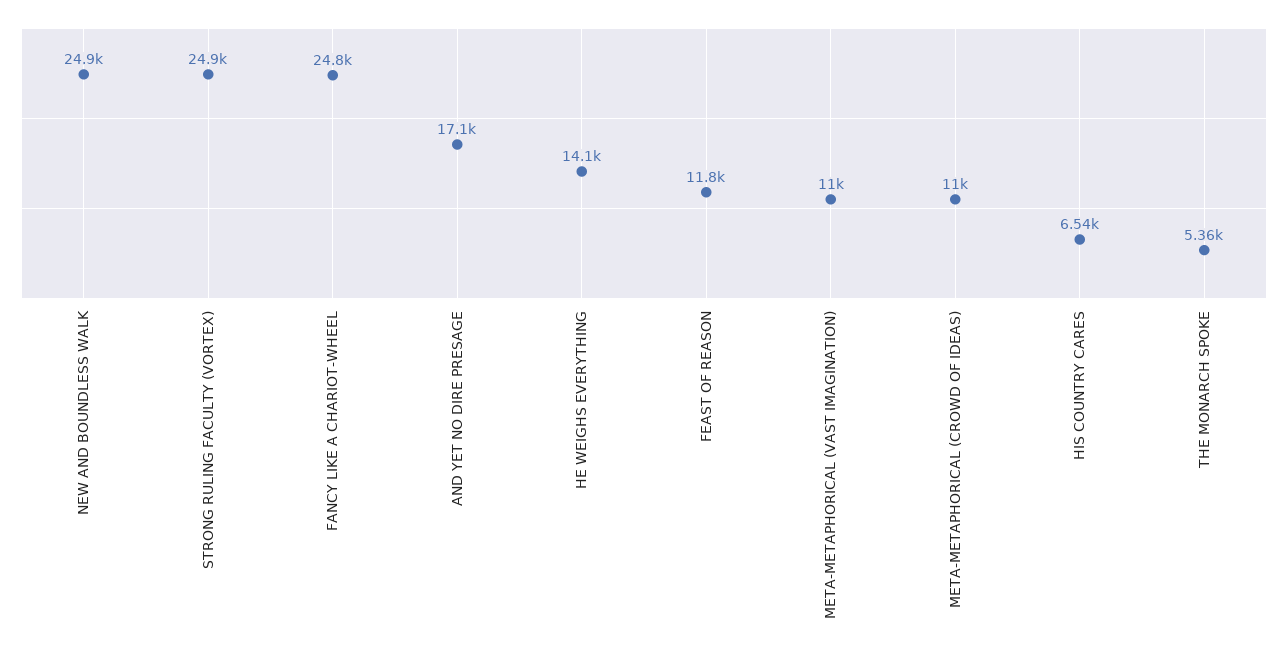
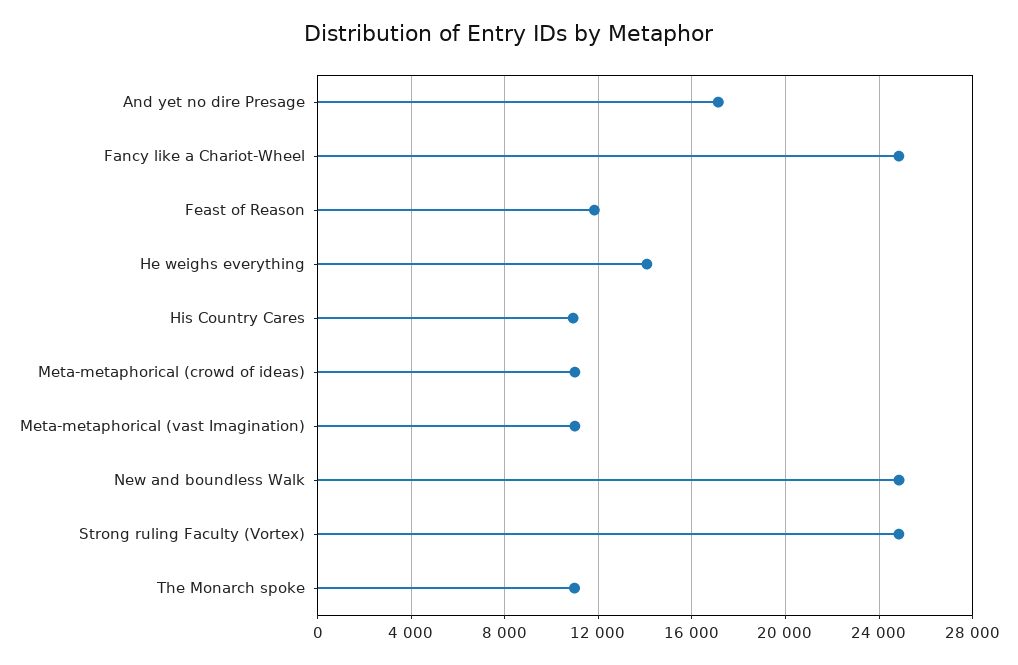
  {
    "NEW AND BOUNDLESS WALK": 24900,
    "STRONG RULING FACULTY (VORTEX)": 24900,
    "FANCY LIKE A CHARIOT-WHEEL": 24800,
    "AND YET NO DIRE PRESAGE": 17100,
    "HE WEIGHS EVERYTHING": 14100,
    "FEAST OF REASON": 11800,
    "META-METAPHORICAL (VAST IMAGINATION)": 11000,
    "META-METAPHORICAL (CROWD OF IDEAS)": 11000,
-   "HIS COUNTRY CARES": 6540,
+   "HIS COUNTRY CARES": 11000,
-   "THE MONARCH SPOKE": 5360
+   "THE MONARCH SPOKE": 11000
  }

